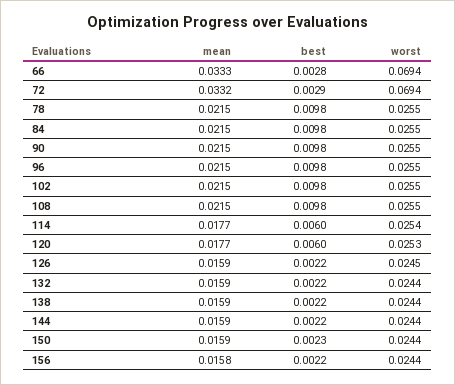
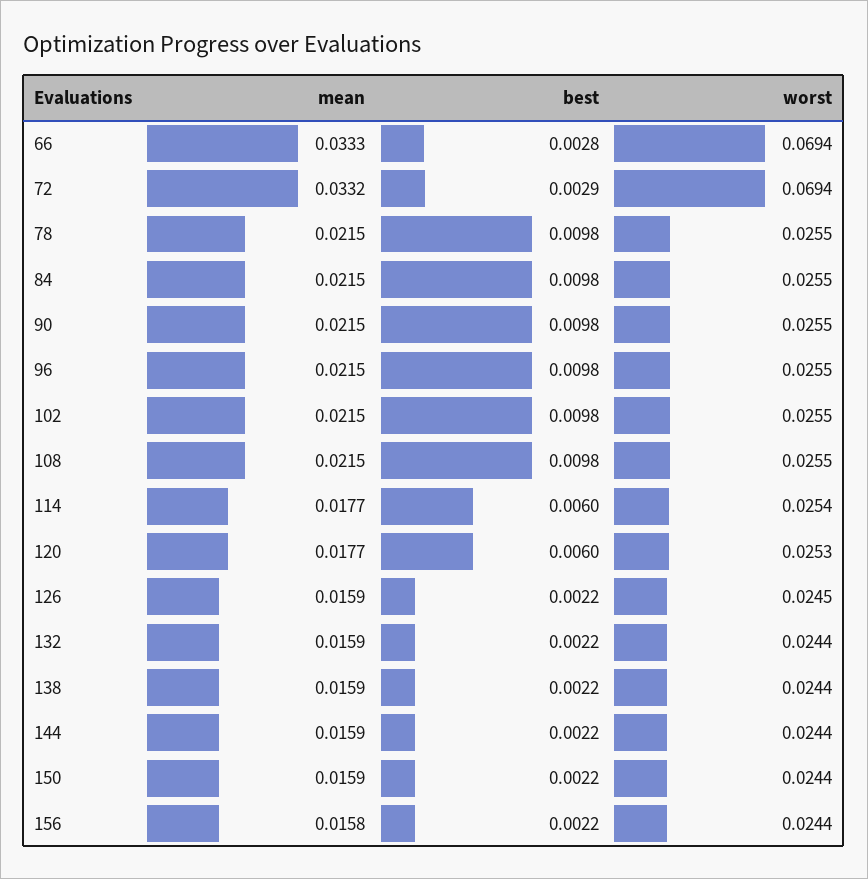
  {
    "mean": {
      "66": 0.0333,
      "72": 0.0332,
      "78": 0.0215,
      "84": 0.0215,
      "90": 0.0215,
      "96": 0.0215,
      "102": 0.0215,
      "108": 0.0215,
      "114": 0.0177,
      "120": 0.0177,
      "126": 0.0159,
      "132": 0.0159,
      "138": 0.0159,
      "144": 0.0159,
      "150": 0.0159,
      "156": 0.0158
    },
    "best": {
      "66": 0.0028,
      "72": 0.0029,
      "78": 0.0098,
      "84": 0.0098,
      "90": 0.0098,
      "96": 0.0098,
      "102": 0.0098,
      "108": 0.0098,
      "114": 0.006,
      "120": 0.006,
      "126": 0.0022,
      "132": 0.0022,
      "138": 0.0022,
      "144": 0.0022,
-     "150": 0.0023,
+     "150": 0.0022,
      "156": 0.0022
    },
    "worst": {
      "66": 0.0694,
      "72": 0.0694,
      "78": 0.0255,
      "84": 0.0255,
      "90": 0.0255,
      "96": 0.0255,
      "102": 0.0255,
      "108": 0.0255,
      "114": 0.0254,
      "120": 0.0253,
      "126": 0.0245,
      "132": 0.0244,
      "138": 0.0244,
      "144": 0.0244,
      "150": 0.0244,
      "156": 0.0244
    }
  }

